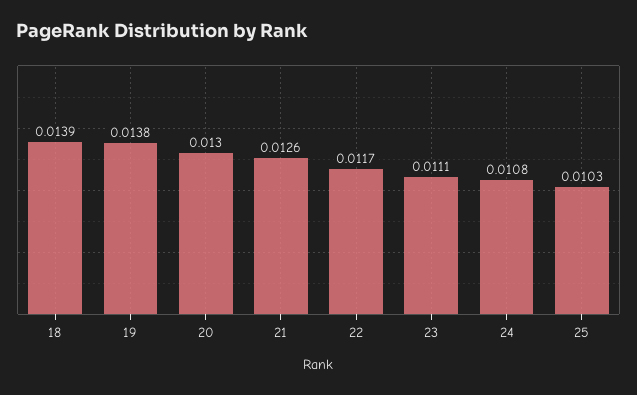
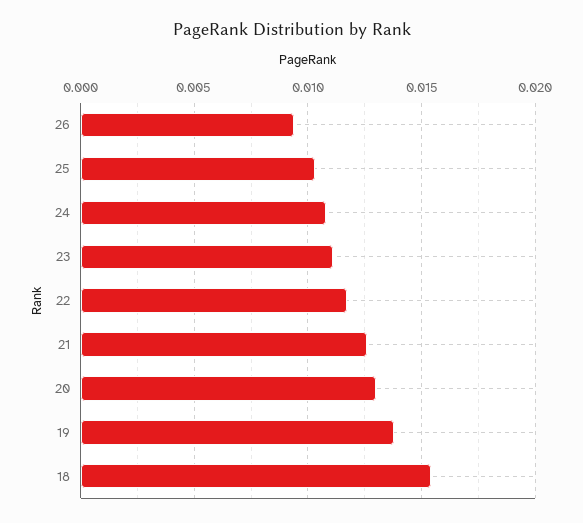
  {
-   "18": 0.0139,
+   "18": 0.0155,
    "19": 0.0138,
    "20": 0.013,
    "21": 0.0126,
    "22": 0.0117,
    "23": 0.0111,
    "24": 0.0108,
-   "25": 0.0103
+   "25": 0.0103,
+   "26": 0.0095
  }

